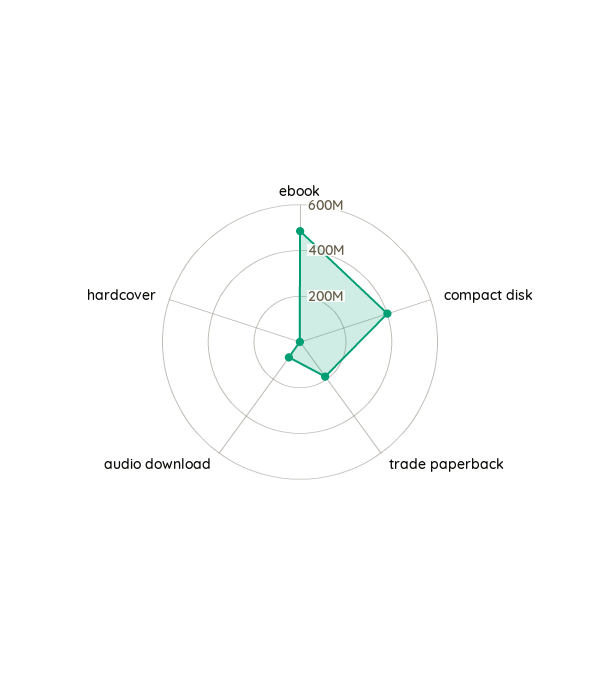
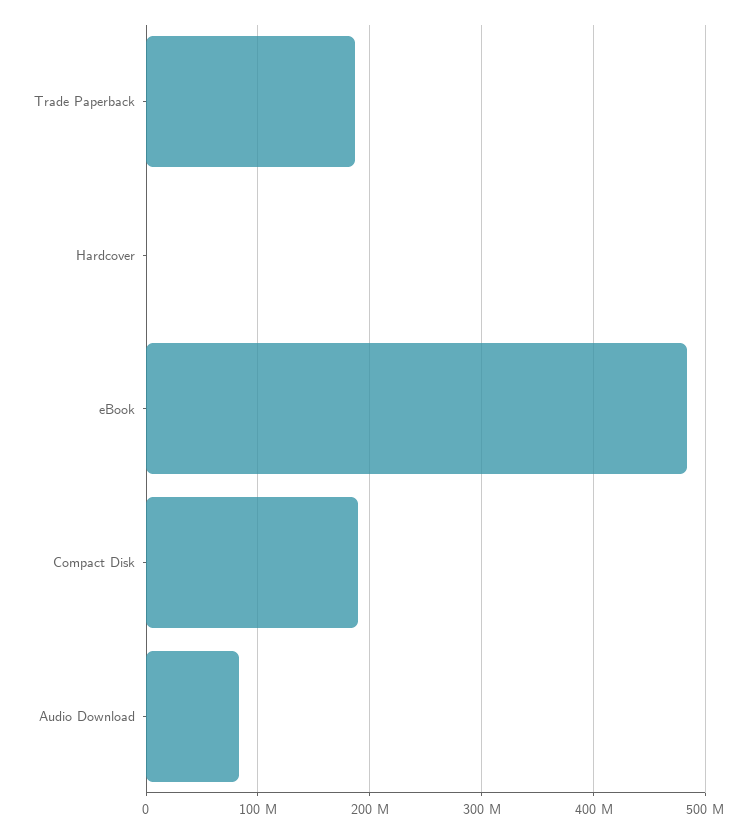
  {
    "ebook": 480000000,
-   "compact disk": 400000000,
+   "compact disk": 190000000,
    "trade paperback": 190000000,
    "audio download": 80000000,
    "hardcover": 0
  }

